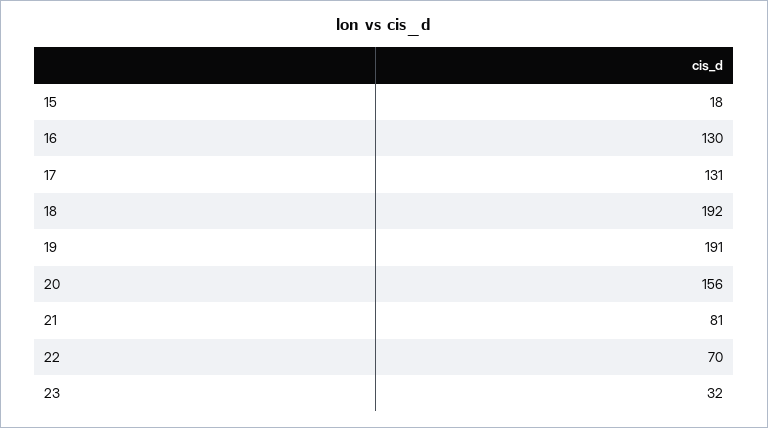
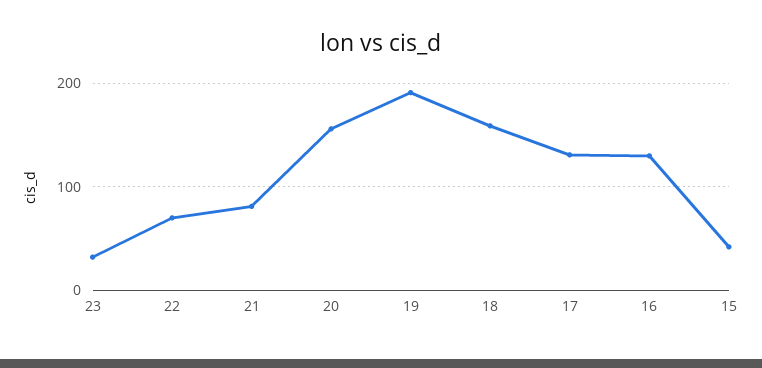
  {
-   "15": 18,
+   "15": 40,
    "16": 130,
    "17": 131,
-   "18": 192,
+   "18": 160,
    "19": 191,
    "20": 156,
    "21": 81,
    "22": 70,
    "23": 32
  }

